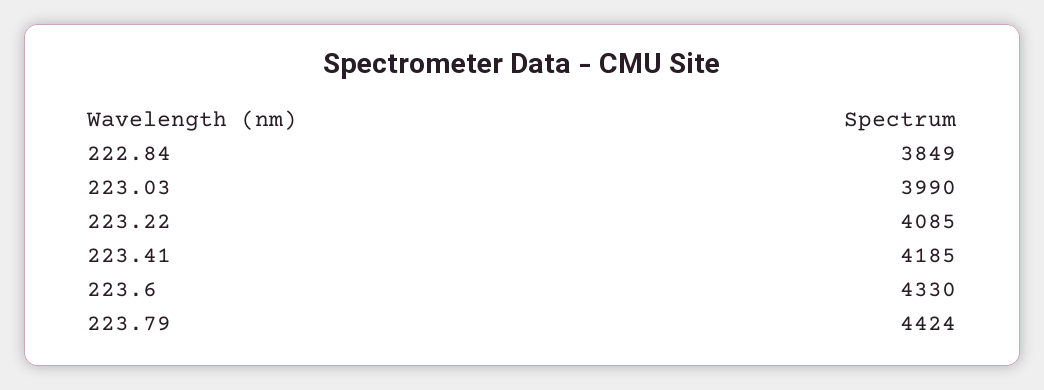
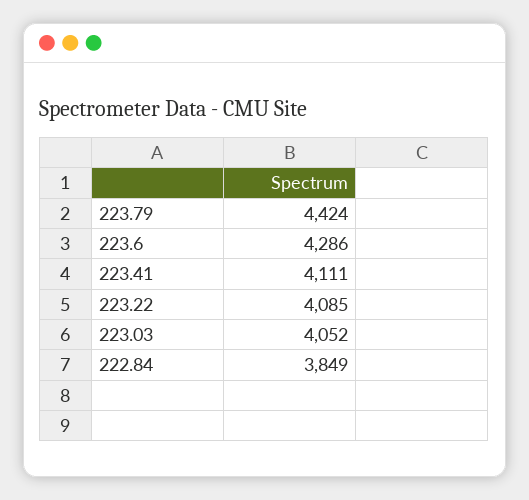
  {
    "222.84": 3849,
-   "223.03": 3990,
+   "223.03": 4052,
    "223.22": 4085,
-   "223.41": 4185,
+   "223.41": 4111,
-   "223.6": 4330,
+   "223.6": 4286,
    "223.79": 4424
  }

